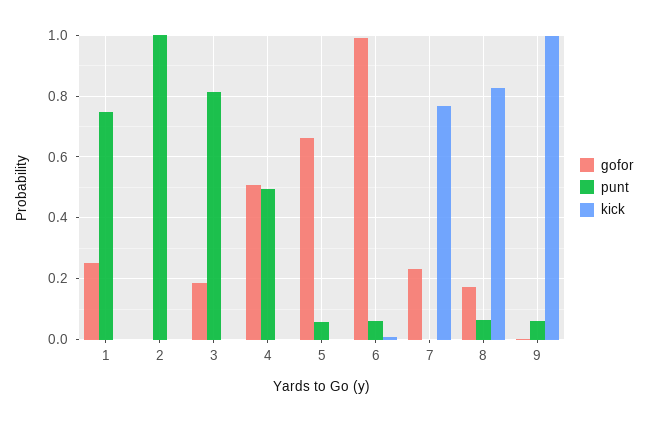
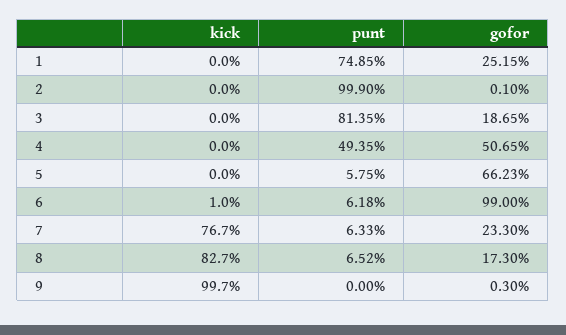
  {
    "gofor": {
      "1": 0.2515,
      "2": 0.001,
      "3": 0.1865,
      "4": 0.5065,
      "5": 0.6623,
      "6": 0.99,
      "7": 0.233,
      "8": 0.173,
      "9": 0.003
    },
    "punt": {
      "1": 0.7485,
      "2": 0.999,
      "3": 0.8135,
      "4": 0.4935,
      "5": 0.0575,
      "6": 0.0618,
-     "7": 0,
+     "7": 0.0633,
      "8": 0.0652,
-     "9": 0.06
+     "9": 0
    },
    "kick": {
      "1": 0,
      "2": 0,
      "3": 0,
      "4": 0,
      "5": 0,
      "6": 0.01,
      "7": 0.767,
      "8": 0.827,
      "9": 0.997
    }
  }

